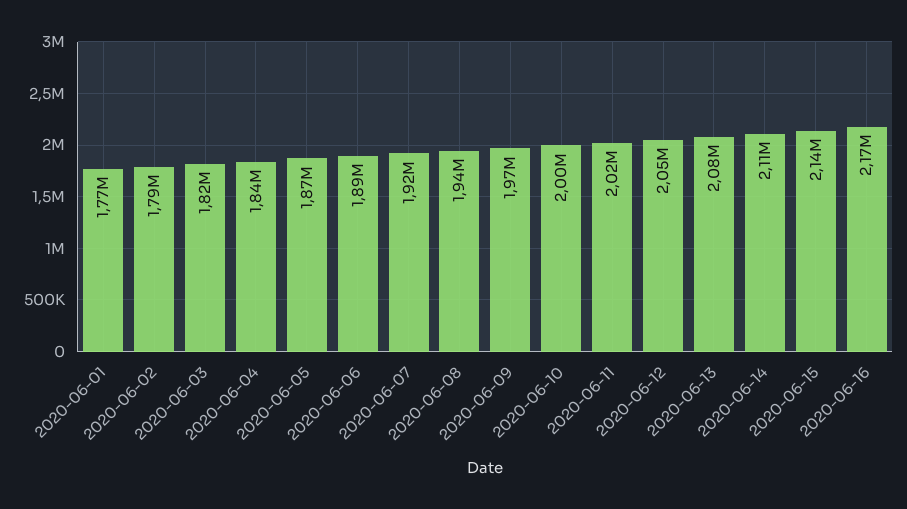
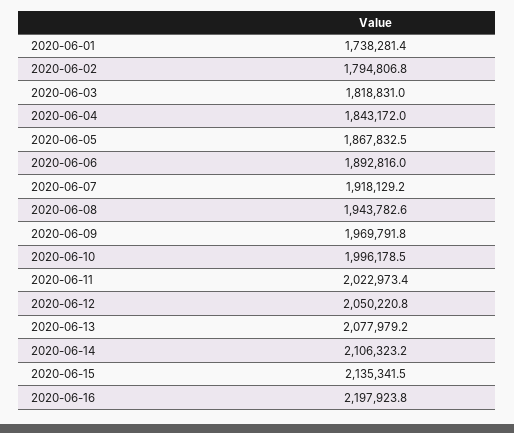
  {
-   "2020-06-01": 1770000,
+   "2020-06-01": 1738281.4,
    "2020-06-02": 1794806.8,
    "2020-06-03": 1818831,
    "2020-06-04": 1843172,
    "2020-06-05": 1867832.5,
    "2020-06-06": 1892816,
    "2020-06-07": 1918129.2,
    "2020-06-08": 1943782.6,
    "2020-06-09": 1969791.8,
    "2020-06-10": 1996178.5,
    "2020-06-11": 2022973.4,
    "2020-06-12": 2050220.8,
    "2020-06-13": 2077979.2,
    "2020-06-14": 2106323.2,
    "2020-06-15": 2135341.5,
-   "2020-06-16": 2170000
+   "2020-06-16": 2197923.8
  }

